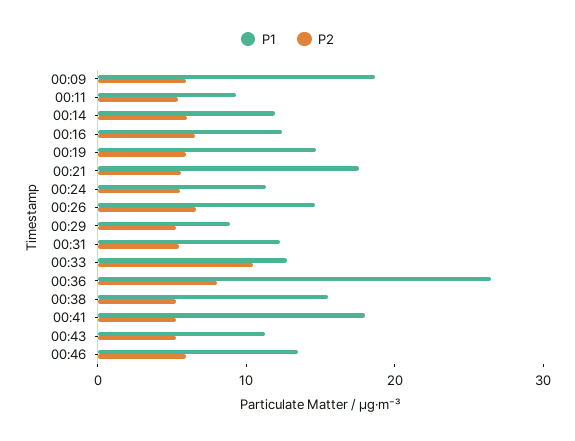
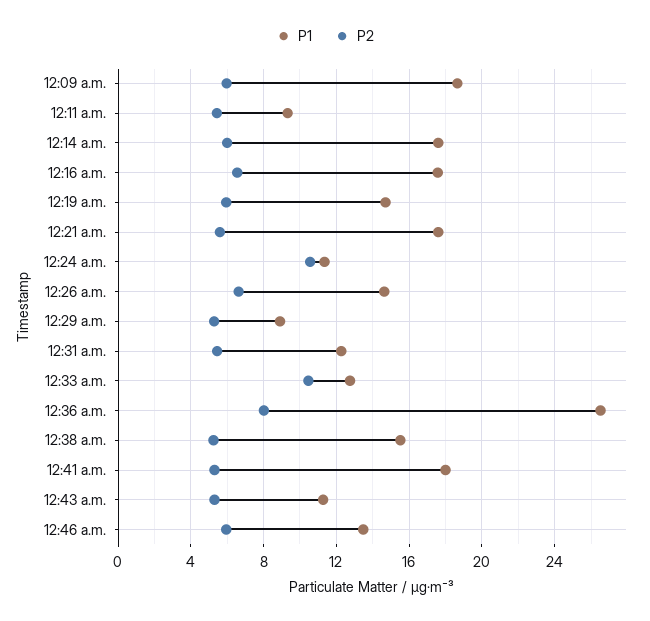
  {
    "P1": {
      "00:09": 18.5,
      "00:11": 9.5,
-     "00:14": 12,
+     "00:14": 17.5,
-     "00:16": 12,
+     "00:16": 17.5,
      "00:19": 14.5,
      "00:21": 17.5,
      "00:24": 11.5,
      "00:26": 14.5,
      "00:29": 9,
      "00:31": 12.5,
      "00:33": 13,
      "00:36": 26.5,
      "00:38": 15.5,
      "00:41": 18,
      "00:43": 11.5,
      "00:46": 13.5
    },
    "P2": {
      "00:09": 6,
      "00:11": 5.5,
      "00:14": 6,
      "00:16": 6.5,
      "00:19": 6,
      "00:21": 5.5,
-     "00:24": 6,
+     "00:24": 10.5,
      "00:26": 6.5,
      "00:29": 5.5,
      "00:31": 5.5,
      "00:33": 10.5,
      "00:36": 8,
      "00:38": 5.5,
      "00:41": 5.5,
      "00:43": 5.5,
      "00:46": 6
    }
  }

